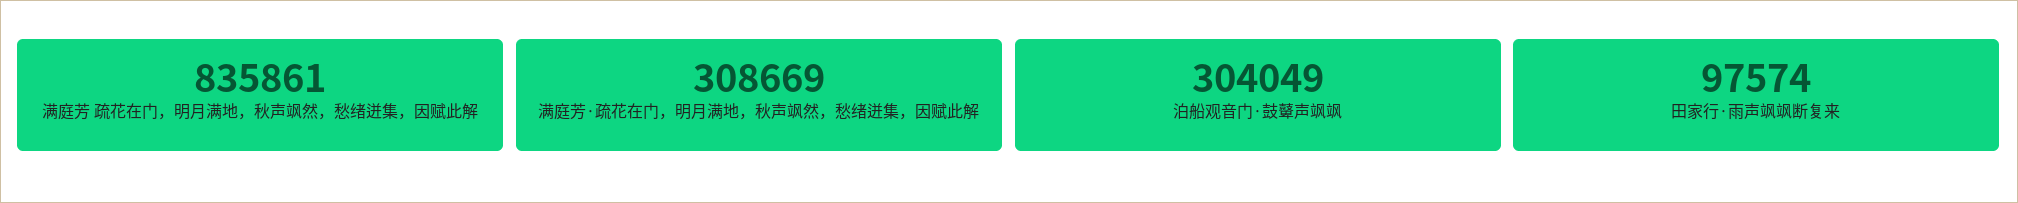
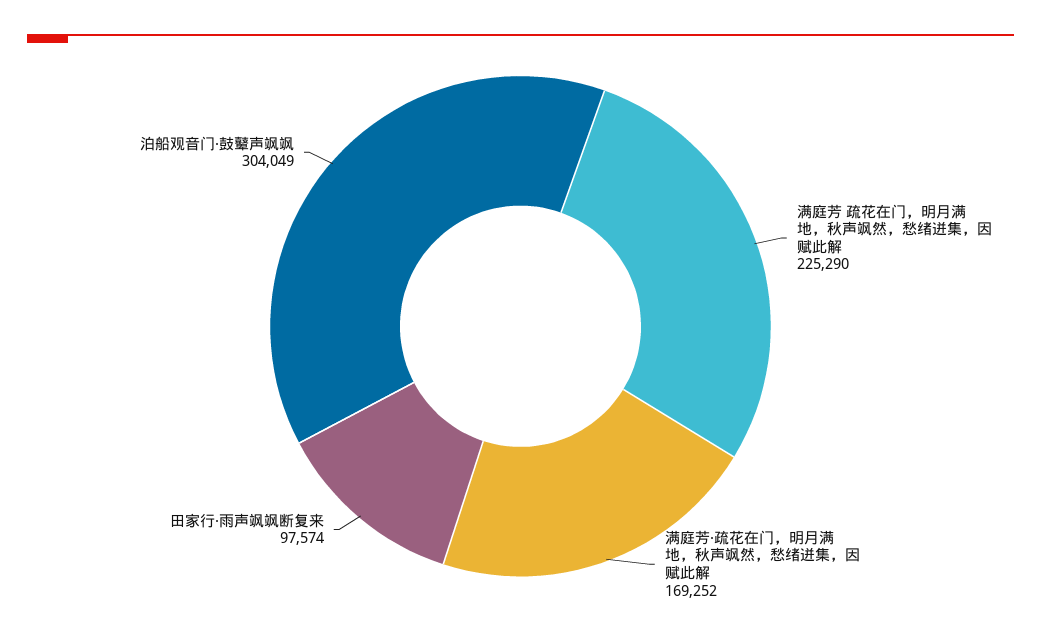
  {
-   "满庭芳 疏花在门，明月满地，秋声飒然，愁绪迸集，因赋此解": 835861,
+   "满庭芳 疏花在门，明月满地，秋声飒然，愁绪迸集，因赋此解": 225290,
-   "满庭芳·疏花在门，明月满地，秋声飒然，愁绪迸集，因赋此解": 308669,
+   "满庭芳·疏花在门，明月满地，秋声飒然，愁绪迸集，因赋此解": 169252,
    "泊船观音门·鼓鼙声飒飒": 304049,
    "田家行·雨声飒飒断复来": 97574
  }

